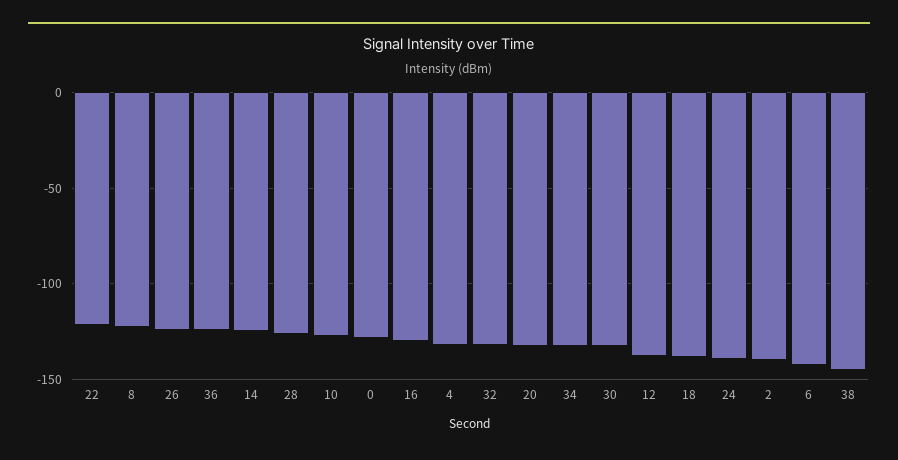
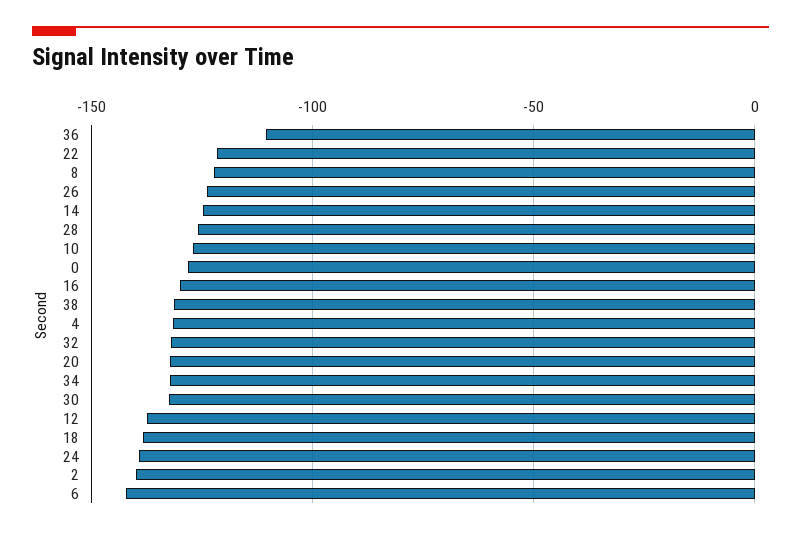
  {
    "22": -120,
    "8": -120,
    "26": -125,
-   "36": -125,
+   "36": -110,
    "14": -125,
    "28": -125,
    "10": -125,
    "0": -130,
    "16": -130,
    "4": -130,
    "32": -130,
    "20": -130,
    "34": -130,
    "30": -135,
    "12": -140,
    "18": -140,
    "24": -140,
    "2": -140,
    "6": -140,
-   "38": -145
+   "38": -130
  }

